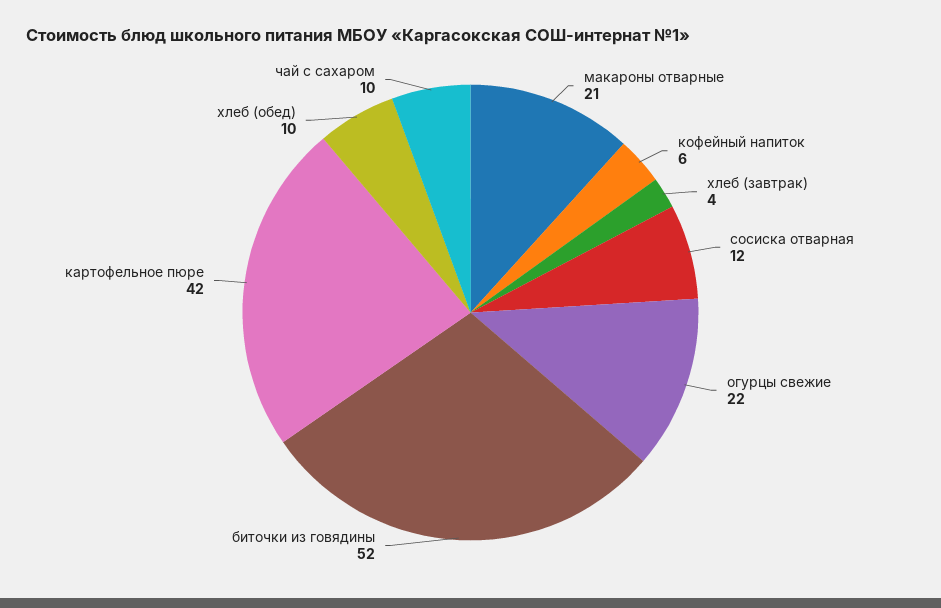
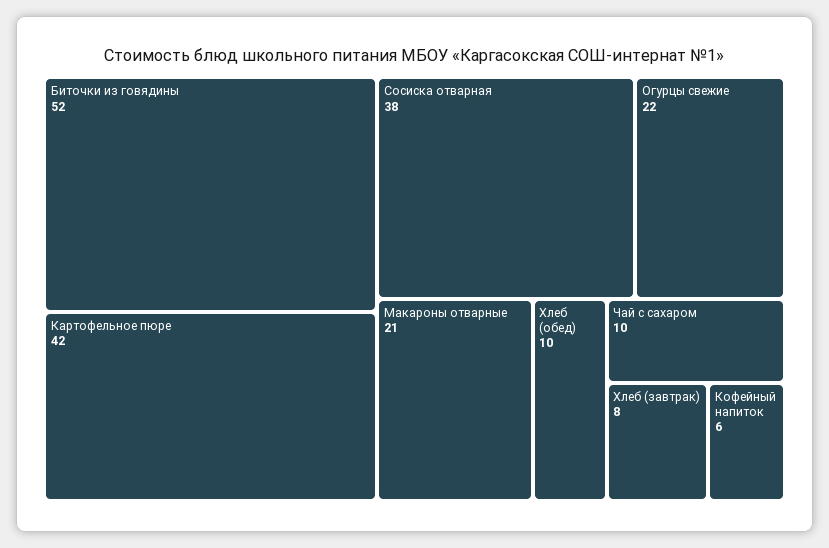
  {
    "макароны отварные": 21,
    "кофейный напиток": 6,
-   "хлеб (завтрак)": 4,
+   "хлеб (завтрак)": 8,
-   "сосиска отварная": 12,
+   "сосиска отварная": 38,
    "огурцы свежие": 22,
    "биточки из говядины": 52,
    "картофельное пюре": 42,
    "хлеб (обед)": 10,
    "чай с сахаром": 10
  }

